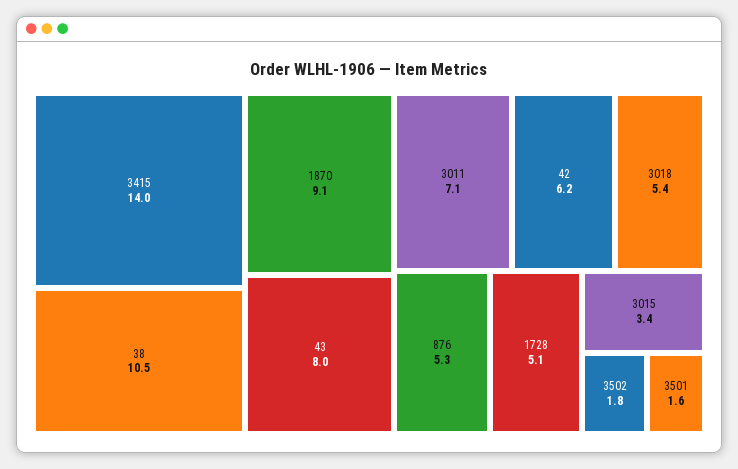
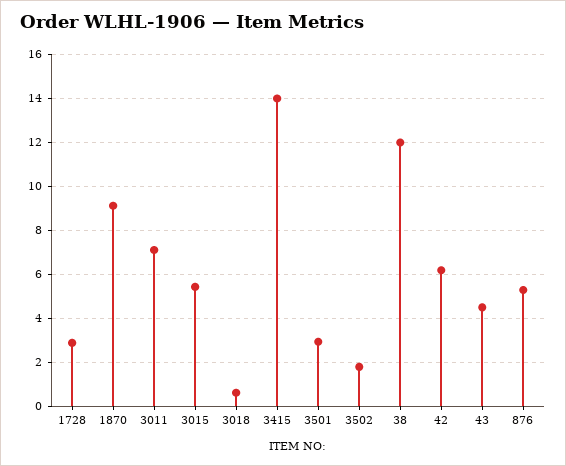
  {
    "3415": 14,
-   "38": 10.5,
+   "38": 12,
    "1870": 9.1,
-   "43": 8,
+   "43": 4.5,
    "3011": 7.1,
    "42": 6.2,
-   "3018": 5.4,
+   "3018": 0.5,
    "876": 5.3,
-   "1728": 5.1,
+   "1728": 3,
-   "3015": 3.4,
+   "3015": 5.5,
    "3502": 1.8,
-   "3501": 1.6
+   "3501": 3
  }

